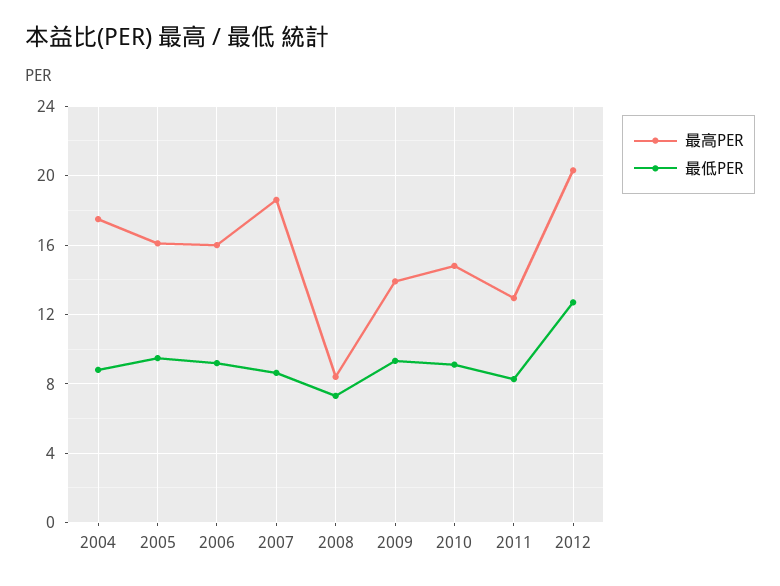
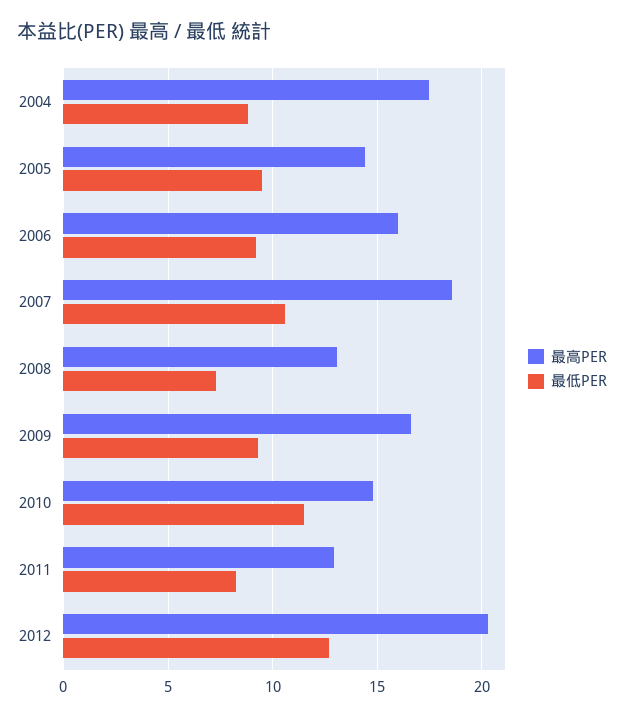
  {
    "最高PER": {
      "2004": 17.5,
-     "2005": 16,
+     "2005": 14.5,
      "2006": 16,
      "2007": 18.5,
-     "2008": 8.5,
+     "2008": 13,
-     "2009": 14,
+     "2009": 16.5,
      "2010": 15,
      "2011": 13,
      "2012": 20.5
    },
    "最低PER": {
      "2004": 9,
      "2005": 9.5,
      "2006": 9,
-     "2007": 8.5,
+     "2007": 10.5,
      "2008": 7.5,
      "2009": 9.5,
-     "2010": 9,
+     "2010": 11.5,
      "2011": 8.5,
      "2012": 12.5
    }
  }

